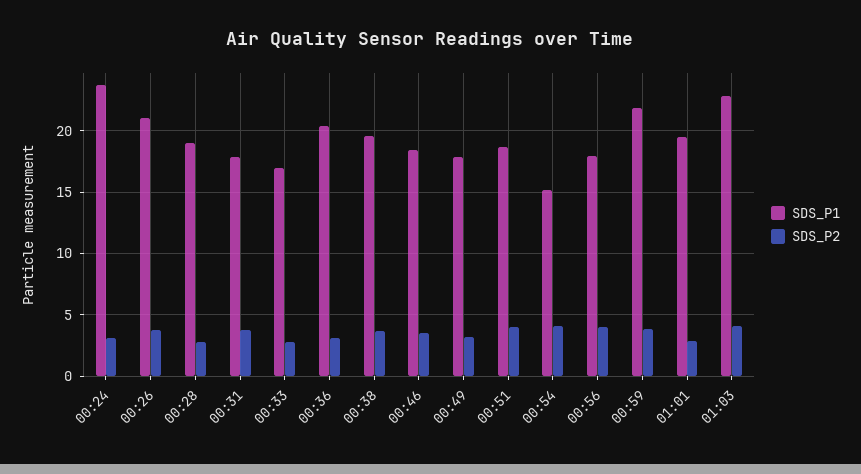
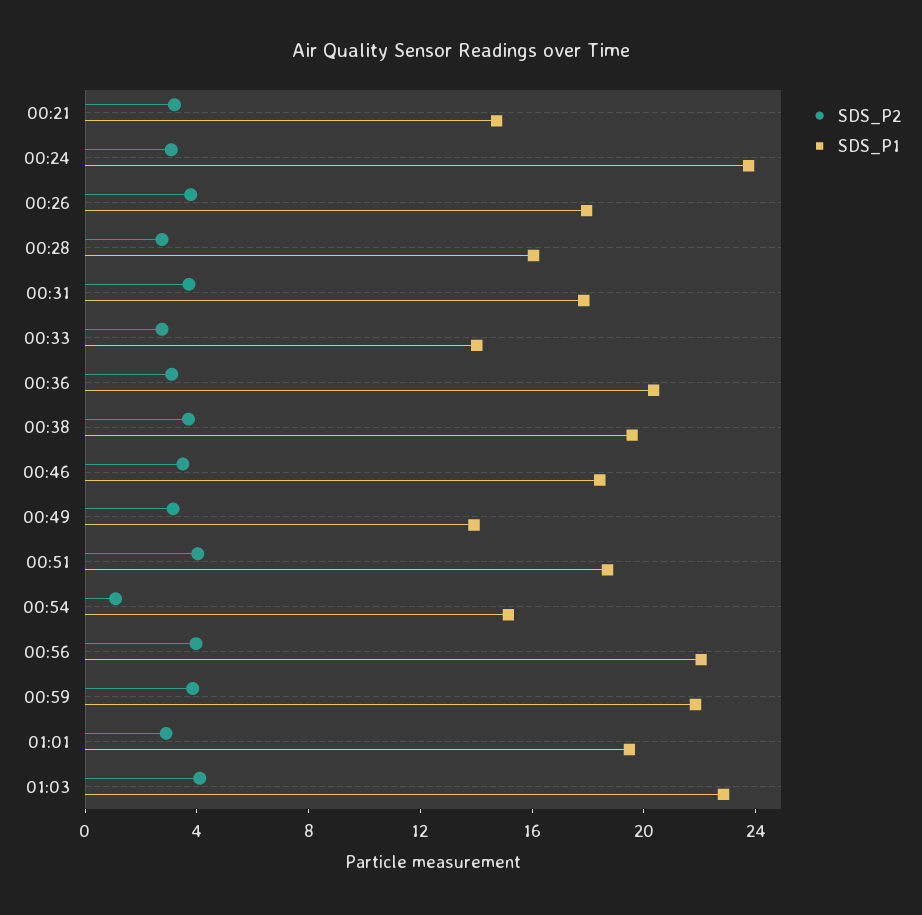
  {
    "SDS_P1": {
      "00:24": 24,
-     "00:26": 21,
+     "00:26": 18,
-     "00:28": 19,
+     "00:28": 16,
      "00:31": 18,
-     "00:33": 17,
+     "00:33": 14,
      "00:36": 20.5,
      "00:38": 19.5,
      "00:46": 18.5,
-     "00:49": 18,
+     "00:49": 14,
      "00:51": 18.5,
      "00:54": 15,
-     "00:56": 18,
+     "00:56": 22,
      "00:59": 22,
      "01:01": 19.5,
-     "01:03": 23
+     "01:03": 23,
+     "00:21": 15
    },
    "SDS_P2": {
      "00:24": 3,
      "00:26": 4,
      "00:28": 3,
      "00:31": 3.5,
      "00:33": 3,
      "00:36": 3,
      "00:38": 3.5,
      "00:46": 3.5,
      "00:49": 3,
      "00:51": 4,
-     "00:54": 4,
+     "00:54": 1,
      "00:56": 4,
      "00:59": 4,
      "01:01": 3,
-     "01:03": 4
+     "01:03": 4,
+     "00:21": 3
    }
  }

